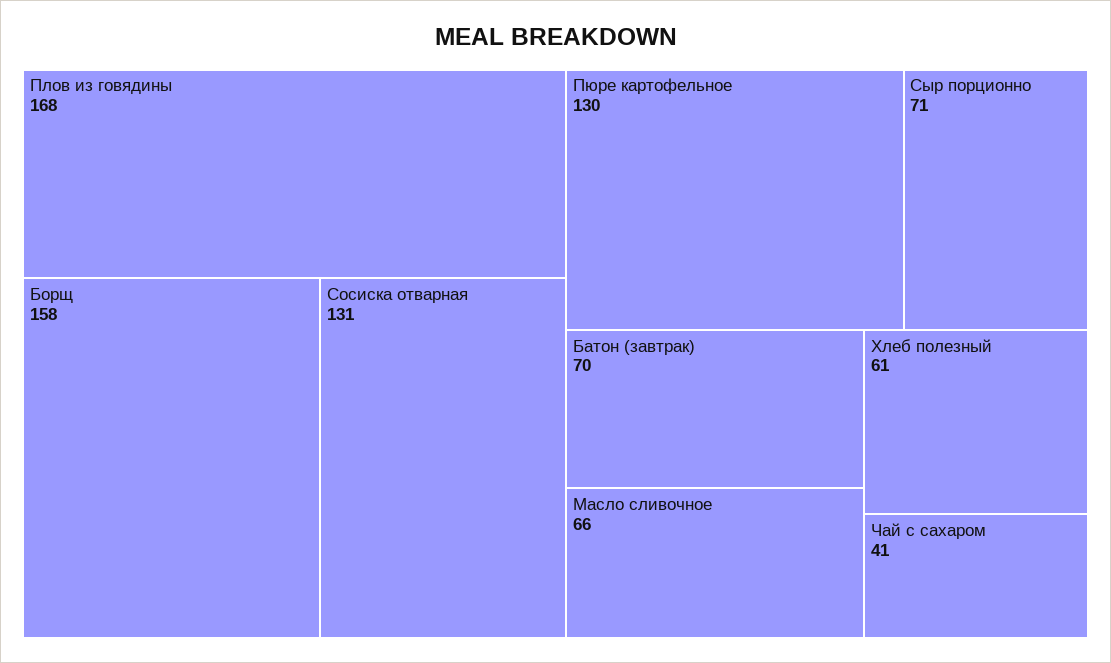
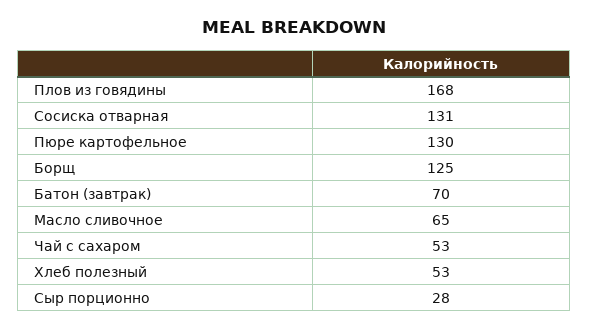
  {
    "Плов из говядины": 168,
-   "Борщ": 158,
+   "Борщ": 125,
    "Сосиска отварная": 131,
    "Пюре картофельное": 130,
-   "Сыр порционно": 71,
+   "Сыр порционно": 28,
    "Батон (завтрак)": 70,
-   "Масло сливочное": 66,
+   "Масло сливочное": 65,
-   "Хлеб полезный": 61,
+   "Хлеб полезный": 53,
-   "Чай с сахаром": 41
+   "Чай с сахаром": 53
  }

